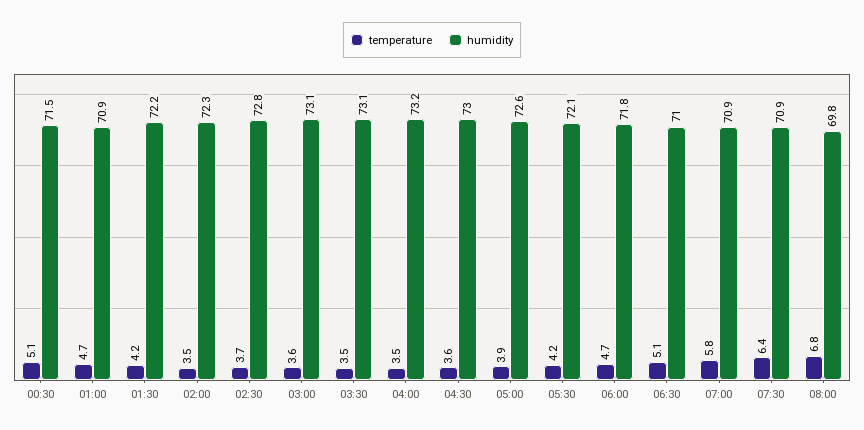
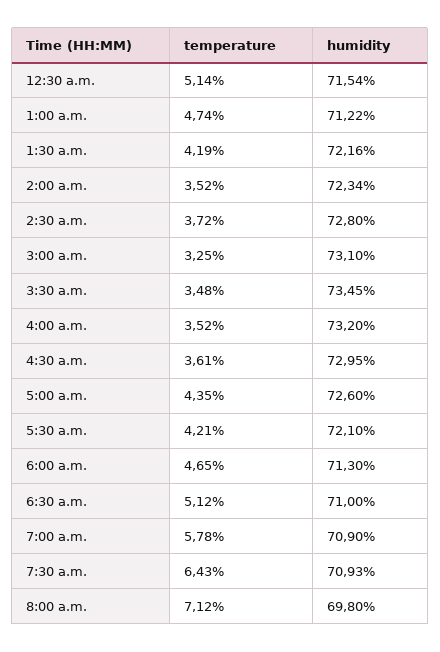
  {
    "temperature": {
      "00:30": 5.14,
      "01:00": 4.74,
      "01:30": 4.19,
      "02:00": 3.52,
      "02:30": 3.72,
-     "03:00": 3.6,
+     "03:00": 3.25,
      "03:30": 3.48,
      "04:00": 3.52,
      "04:30": 3.61,
-     "05:00": 3.9,
+     "05:00": 4.35,
      "05:30": 4.21,
      "06:00": 4.65,
      "06:30": 5.12,
      "07:00": 5.78,
      "07:30": 6.43,
-     "08:00": 6.8
+     "08:00": 7.12
    },
    "humidity": {
      "00:30": 71.54,
-     "01:00": 70.9,
+     "01:00": 71.22,
      "01:30": 72.16,
      "02:00": 72.34,
      "02:30": 72.8,
      "03:00": 73.1,
-     "03:30": 73.1,
+     "03:30": 73.45,
      "04:00": 73.2,
      "04:30": 72.95,
      "05:00": 72.6,
      "05:30": 72.1,
-     "06:00": 71.8,
+     "06:00": 71.3,
      "06:30": 71,
      "07:00": 70.9,
      "07:30": 70.93,
      "08:00": 69.8
    }
  }

